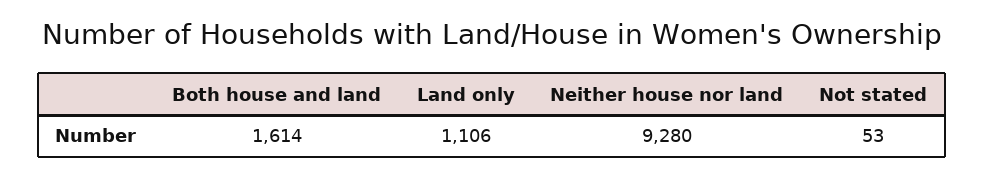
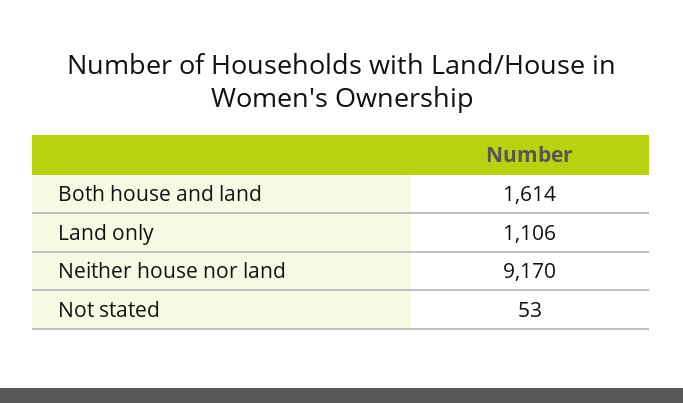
  {
    "Both house and land": 1614,
    "Land only": 1106,
-   "Neither house nor land": 9280,
+   "Neither house nor land": 9170,
    "Not stated": 53
  }

